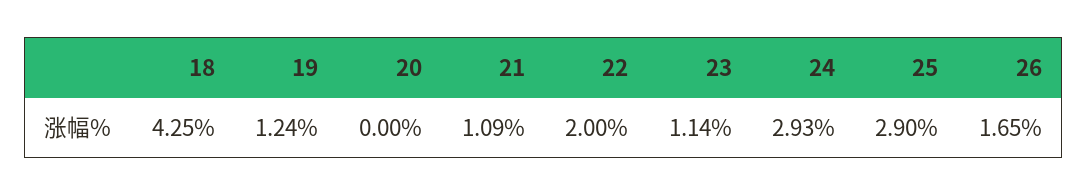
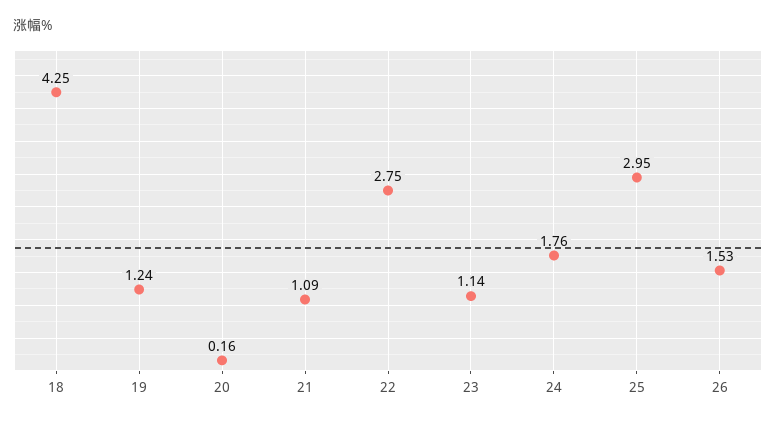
  {
    "18": 4.25,
    "19": 1.24,
-   "20": 0,
+   "20": 0.16,
    "21": 1.09,
-   "22": 2,
+   "22": 2.75,
    "23": 1.14,
-   "24": 2.93,
+   "24": 1.76,
-   "25": 2.9,
+   "25": 2.95,
-   "26": 1.65
+   "26": 1.53
  }

